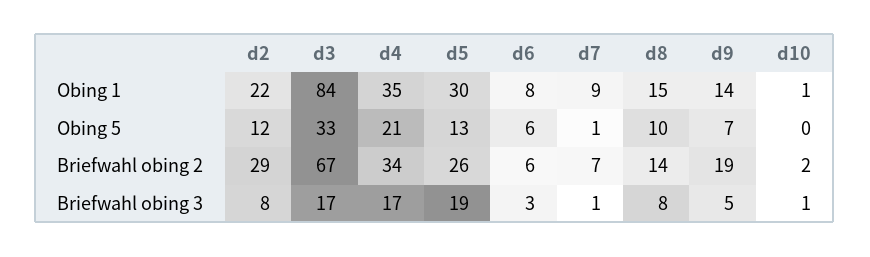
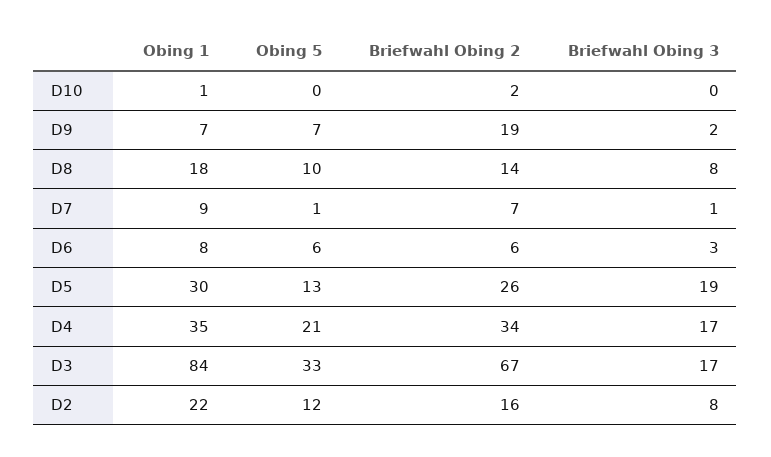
  {
    "d2": {
      "Obing 1": 22,
      "Obing 5": 12,
-     "Briefwahl obing 2": 29,
+     "Briefwahl obing 2": 16,
      "Briefwahl obing 3": 8
    },
    "d3": {
      "Obing 1": 84,
      "Obing 5": 33,
      "Briefwahl obing 2": 67,
      "Briefwahl obing 3": 17
    },
    "d4": {
      "Obing 1": 35,
      "Obing 5": 21,
      "Briefwahl obing 2": 34,
      "Briefwahl obing 3": 17
    },
    "d5": {
      "Obing 1": 30,
      "Obing 5": 13,
      "Briefwahl obing 2": 26,
      "Briefwahl obing 3": 19
    },
    "d6": {
      "Obing 1": 8,
      "Obing 5": 6,
      "Briefwahl obing 2": 6,
      "Briefwahl obing 3": 3
    },
    "d7": {
      "Obing 1": 9,
      "Obing 5": 1,
      "Briefwahl obing 2": 7,
      "Briefwahl obing 3": 1
    },
    "d8": {
-     "Obing 1": 15,
+     "Obing 1": 18,
      "Obing 5": 10,
      "Briefwahl obing 2": 14,
      "Briefwahl obing 3": 8
    },
    "d9": {
-     "Obing 1": 14,
+     "Obing 1": 7,
      "Obing 5": 7,
      "Briefwahl obing 2": 19,
-     "Briefwahl obing 3": 5
+     "Briefwahl obing 3": 2
    },
    "d10": {
      "Obing 1": 1,
      "Obing 5": 0,
      "Briefwahl obing 2": 2,
-     "Briefwahl obing 3": 1
+     "Briefwahl obing 3": 0
    }
  }

